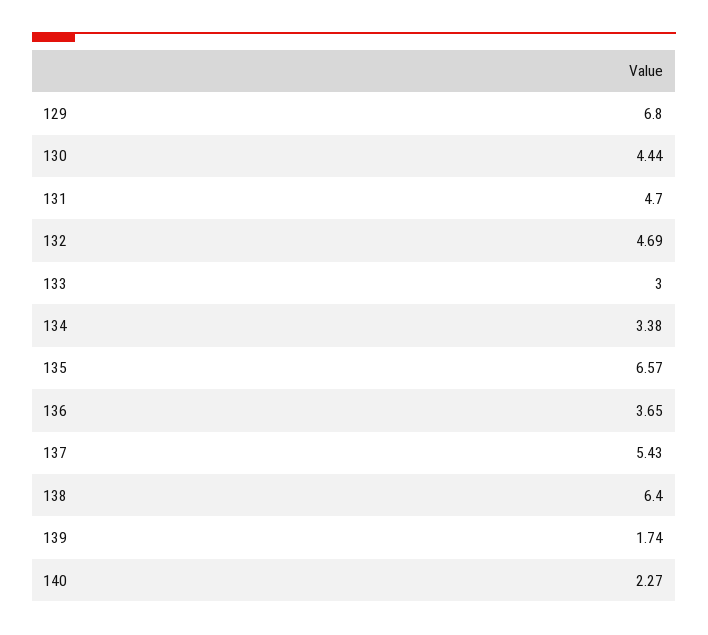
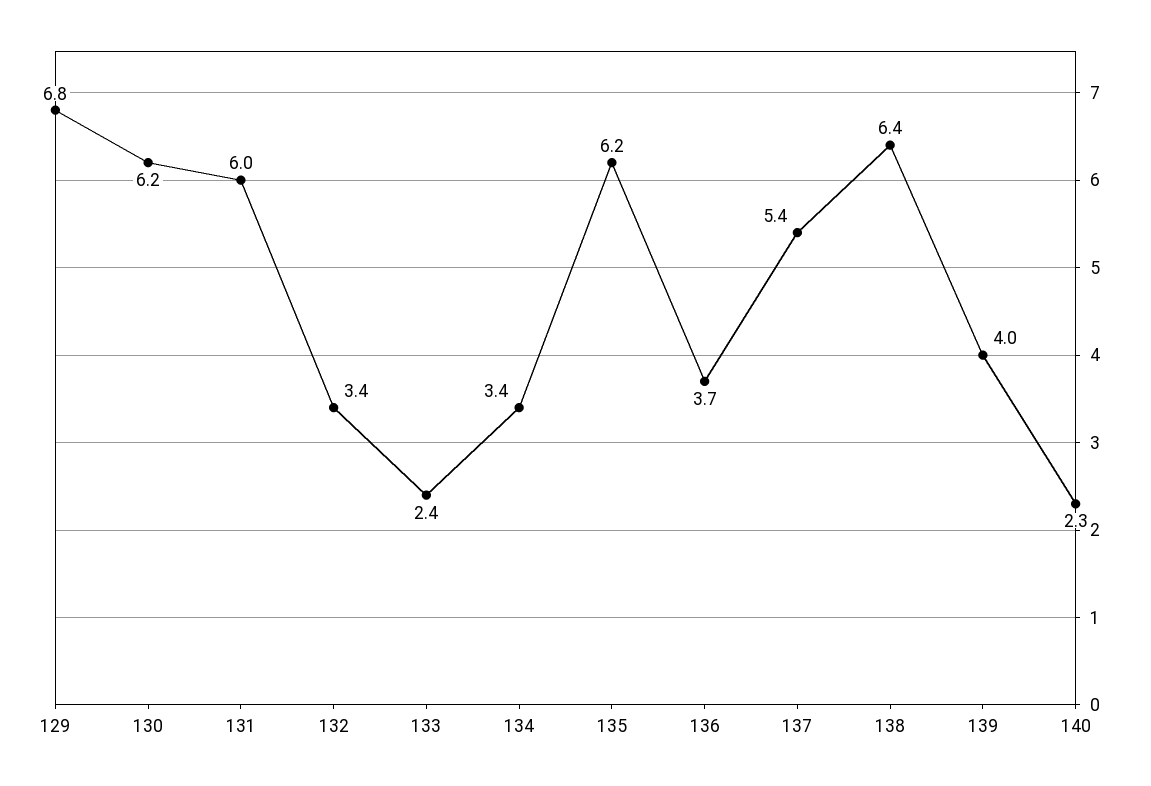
  {
    "129": 6.8,
-   "130": 4.44,
+   "130": 6.2,
-   "131": 4.7,
+   "131": 6,
-   "132": 4.69,
+   "132": 3.4,
-   "133": 3,
+   "133": 2.4,
    "134": 3.38,
-   "135": 6.57,
+   "135": 6.2,
    "136": 3.65,
    "137": 5.43,
    "138": 6.4,
-   "139": 1.74,
+   "139": 4,
    "140": 2.27
  }

